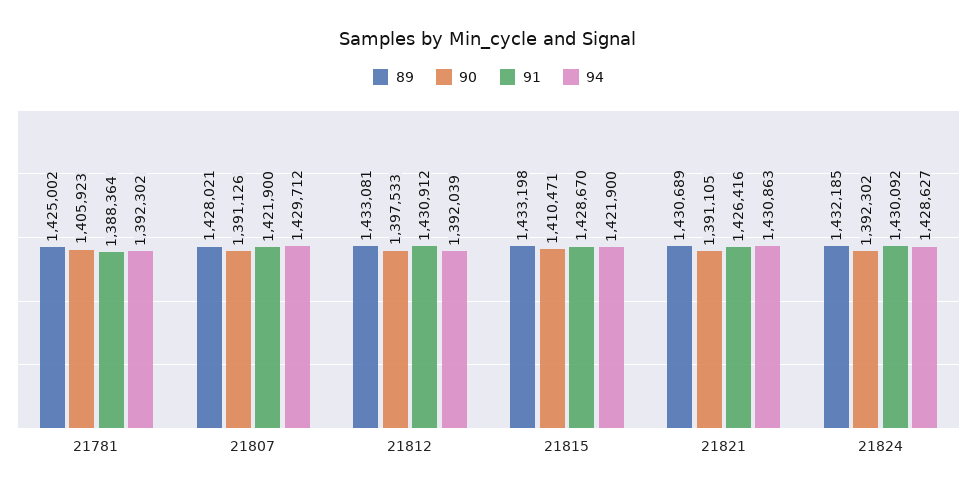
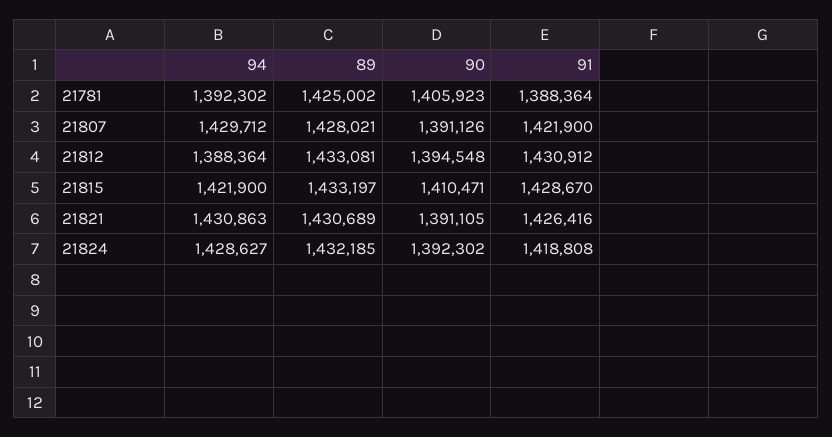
  {
    "89": {
      "21781": 1425002,
      "21807": 1428021,
      "21812": 1433081,
-     "21815": 1433198,
+     "21815": 1433197,
      "21821": 1430689,
      "21824": 1432185
    },
    "90": {
      "21781": 1405923,
      "21807": 1391126,
-     "21812": 1397533,
+     "21812": 1394548,
      "21815": 1410471,
      "21821": 1391105,
      "21824": 1392302
    },
    "91": {
      "21781": 1388364,
      "21807": 1421900,
      "21812": 1430912,
      "21815": 1428670,
      "21821": 1426416,
-     "21824": 1430092
+     "21824": 1418808
    },
    "94": {
      "21781": 1392302,
      "21807": 1429712,
-     "21812": 1392039,
+     "21812": 1388364,
      "21815": 1421900,
      "21821": 1430863,
      "21824": 1428627
    }
  }

